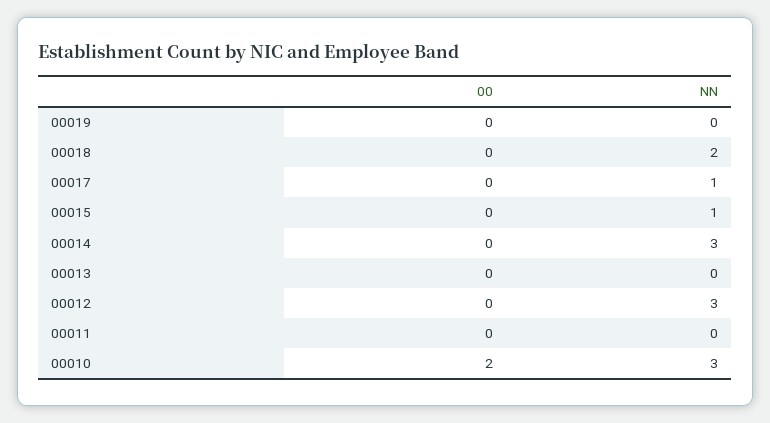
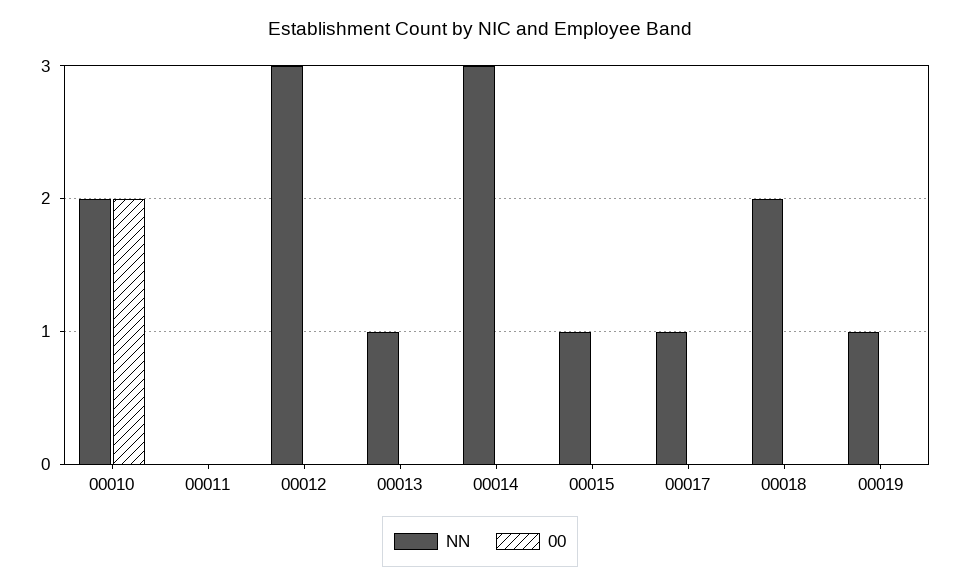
  {
    "00": {
      "00019": 0,
      "00018": 0,
      "00017": 0,
      "00015": 0,
      "00014": 0,
      "00013": 0,
      "00012": 0,
      "00011": 0,
      "00010": 2
    },
    "NN": {
-     "00019": 0,
+     "00019": 1,
      "00018": 2,
      "00017": 1,
      "00015": 1,
      "00014": 3,
-     "00013": 0,
+     "00013": 1,
      "00012": 3,
      "00011": 0,
-     "00010": 3
+     "00010": 2
    }
  }

